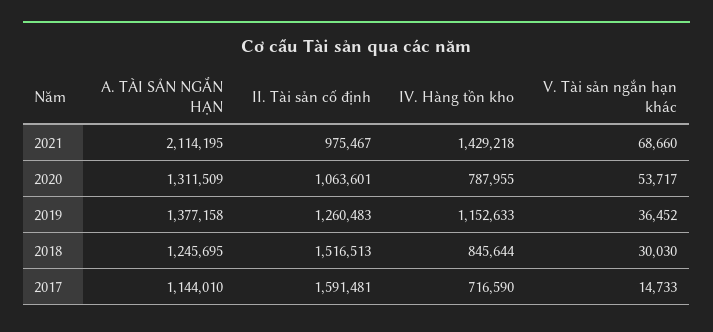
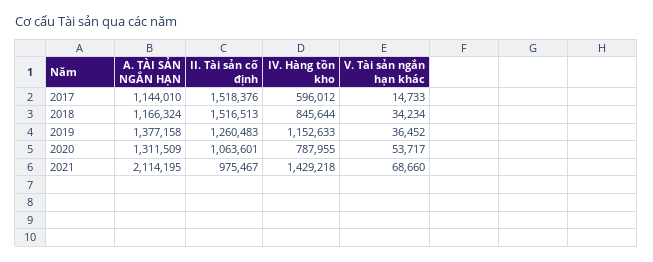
  {
    "A. TÀI SẢN NGẮN HẠN": {
      "2021": 2114195,
      "2020": 1311509,
      "2019": 1377158,
-     "2018": 1245695,
+     "2018": 1166324,
      "2017": 1144010
    },
    "II. Tài sản cố định": {
      "2021": 975467,
      "2020": 1063601,
      "2019": 1260483,
      "2018": 1516513,
-     "2017": 1591481
+     "2017": 1518376
    },
    "IV. Hàng tồn kho": {
      "2021": 1429218,
      "2020": 787955,
      "2019": 1152633,
      "2018": 845644,
-     "2017": 716590
+     "2017": 596012
    },
    "V. Tài sản ngắn hạn khác": {
      "2021": 68660,
      "2020": 53717,
      "2019": 36452,
-     "2018": 30030,
+     "2018": 34234,
      "2017": 14733
    }
  }

